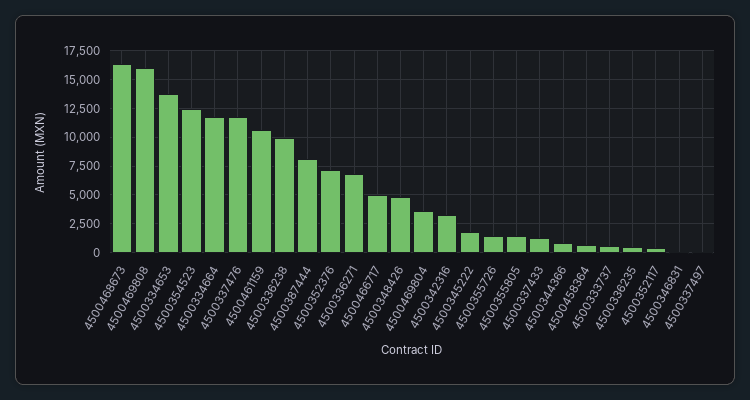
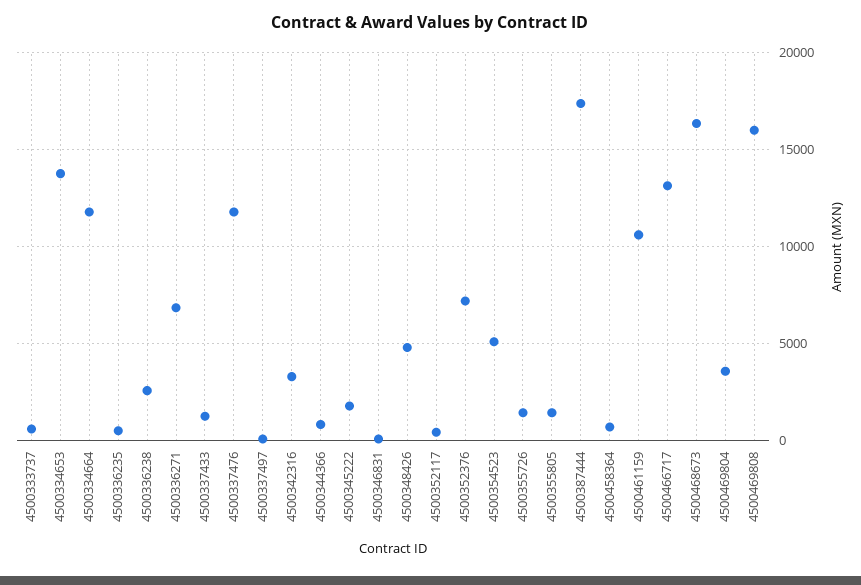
  {
    "4500468673": 16500,
    "4500469808": 16000,
    "4500334653": 14000,
-   "4500354523": 12500,
+   "4500354523": 5000,
    "4500334664": 12000,
    "4500337476": 12000,
    "4500461159": 10500,
-   "4500336238": 10000,
+   "4500336238": 2500,
-   "4500387444": 7500,
+   "4500387444": 17500,
    "4500352376": 7000,
    "4500336271": 7000,
-   "4500466717": 5000,
+   "4500466717": 13000,
    "4500348426": 5000,
    "4500469804": 3500,
    "4500342316": 3500,
    "4500345222": 2000,
    "4500355726": 1500,
    "4500355805": 1500,
    "4500337433": 1500,
    "4500344366": 1000,
    "4500458364": 500,
    "4500333737": 500,
    "4500336235": 500,
    "4500352117": 500,
    "4500346831": 0,
    "4500337497": 0
  }

